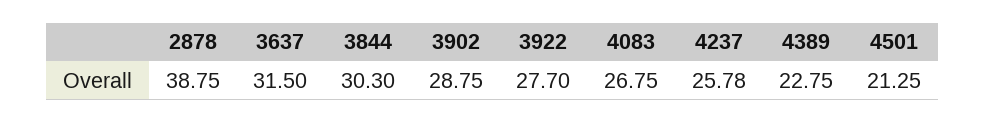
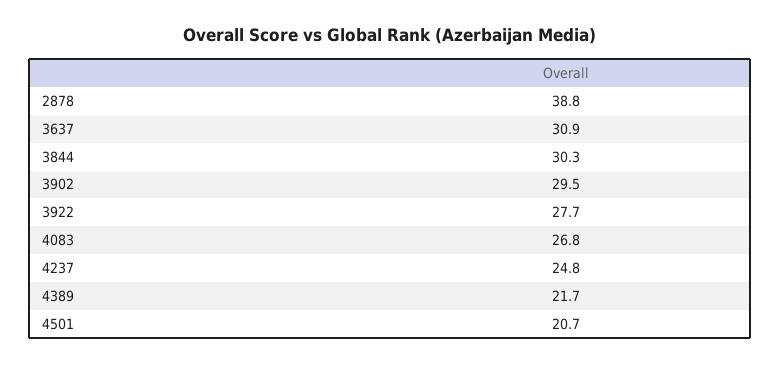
  {
    "2878": 38.75,
-   "3637": 31.5,
+   "3637": 30.9,
    "3844": 30.3,
-   "3902": 28.75,
+   "3902": 29.5,
    "3922": 27.7,
    "4083": 26.75,
-   "4237": 25.78,
+   "4237": 24.8,
-   "4389": 22.75,
+   "4389": 21.7,
-   "4501": 21.25
+   "4501": 20.7
  }

